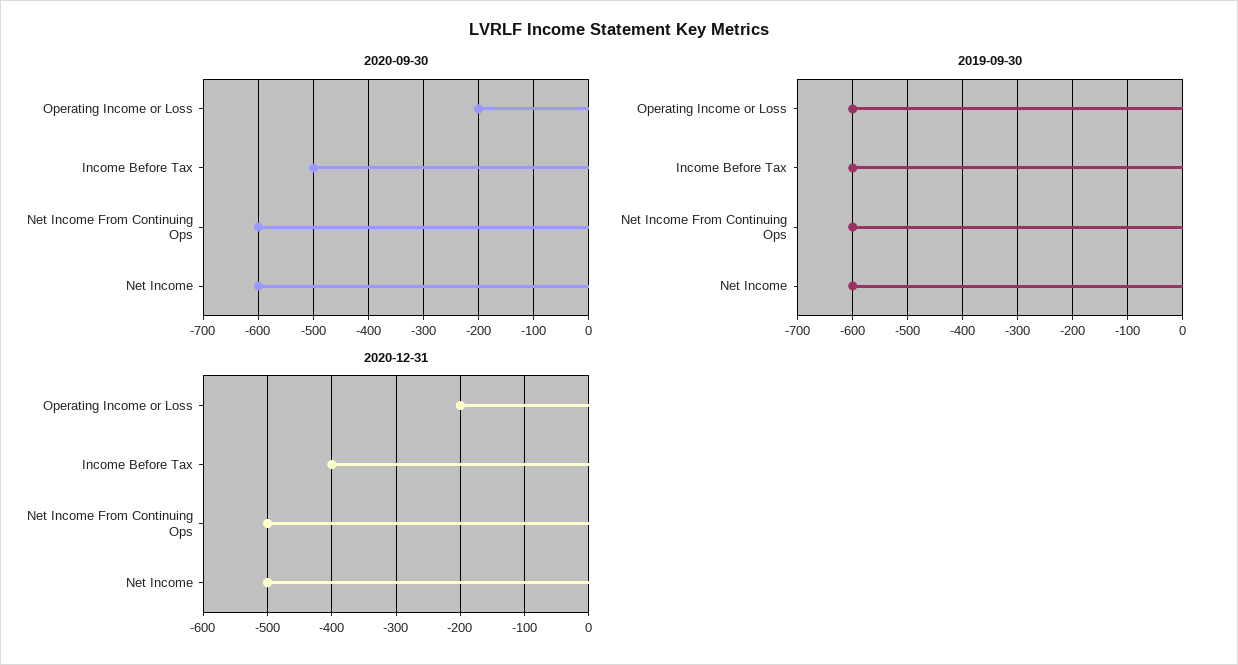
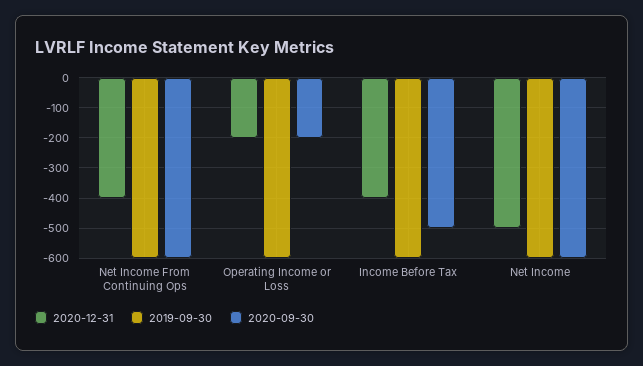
  {
    "2020-09-30": {
      "Operating Income or Loss": -200,
      "Income Before Tax": -500,
      "Net Income From Continuing Ops": -600,
      "Net Income": -600
    },
    "2019-09-30": {
      "Operating Income or Loss": -600,
      "Income Before Tax": -600,
      "Net Income From Continuing Ops": -600,
      "Net Income": -600
    },
    "2020-12-31": {
      "Operating Income or Loss": -200,
      "Income Before Tax": -400,
-     "Net Income From Continuing Ops": -500,
+     "Net Income From Continuing Ops": -400,
      "Net Income": -500
    }
  }

